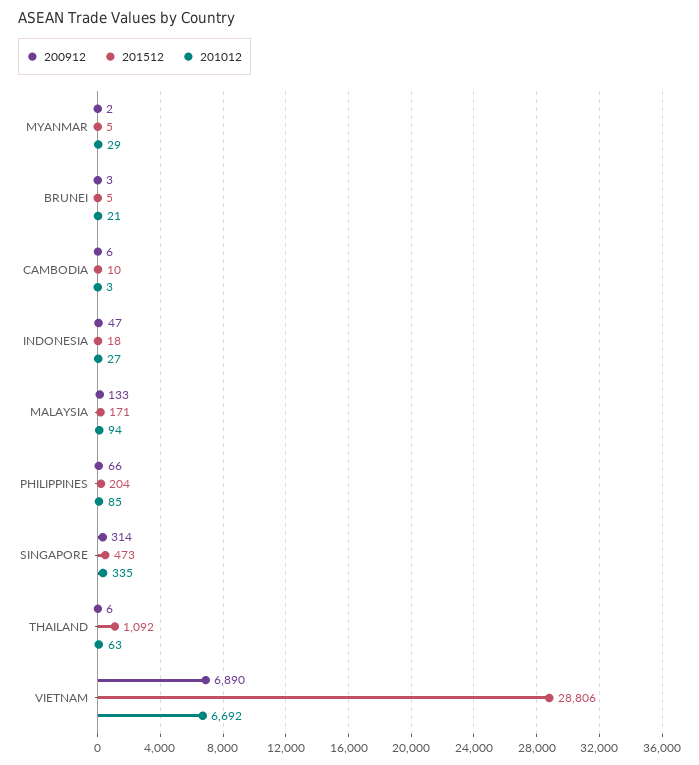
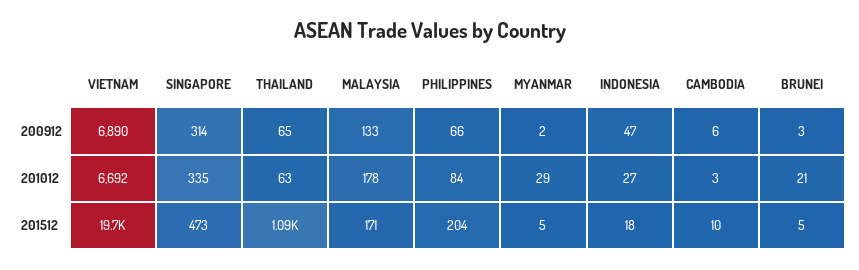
  {
    "200912": {
      "MYANMAR": 2,
      "BRUNEI": 3,
      "CAMBODIA": 6,
      "INDONESIA": 47,
      "MALAYSIA": 133,
      "PHILIPPINES": 66,
      "SINGAPORE": 314,
-     "THAILAND": 6,
+     "THAILAND": 65,
      "VIETNAM": 6890
    },
    "201512": {
      "MYANMAR": 5,
      "BRUNEI": 5,
      "CAMBODIA": 10,
      "INDONESIA": 18,
      "MALAYSIA": 171,
      "PHILIPPINES": 204,
      "SINGAPORE": 473,
      "THAILAND": 1092,
-     "VIETNAM": 28806
+     "VIETNAM": 19700
    },
    "201012": {
      "MYANMAR": 29,
      "BRUNEI": 21,
      "CAMBODIA": 3,
      "INDONESIA": 27,
-     "MALAYSIA": 94,
+     "MALAYSIA": 178,
-     "PHILIPPINES": 85,
+     "PHILIPPINES": 84,
      "SINGAPORE": 335,
      "THAILAND": 63,
      "VIETNAM": 6692
    }
  }

